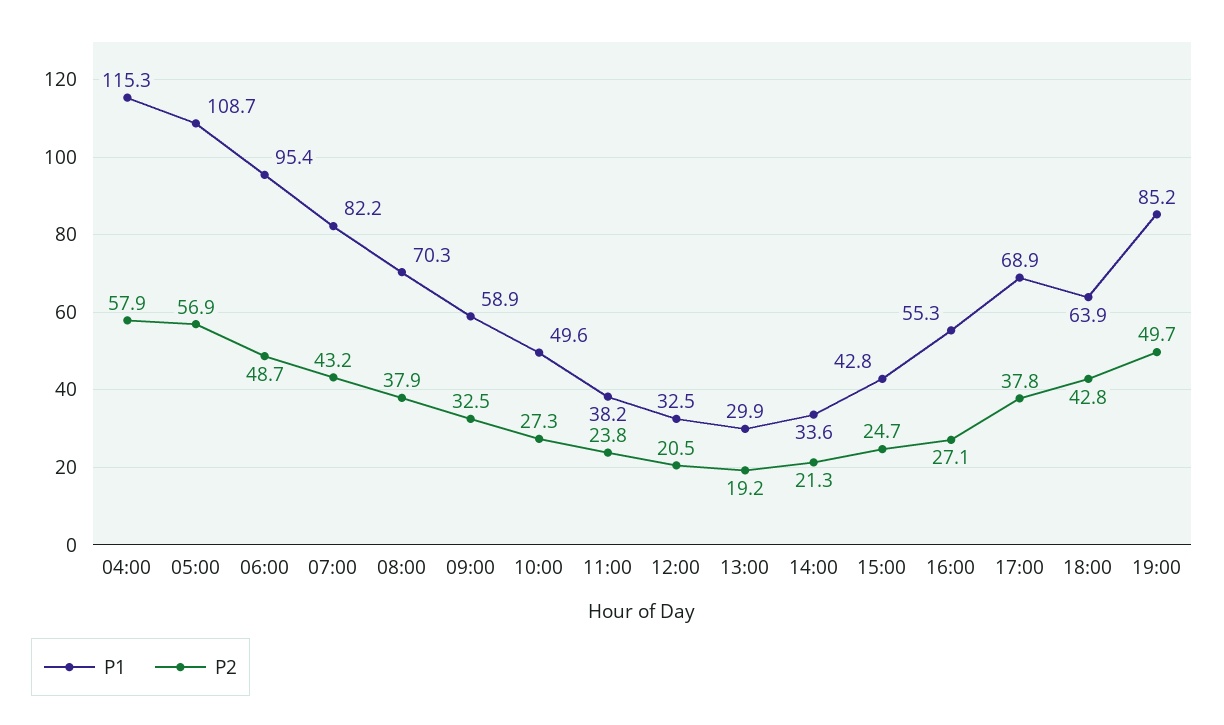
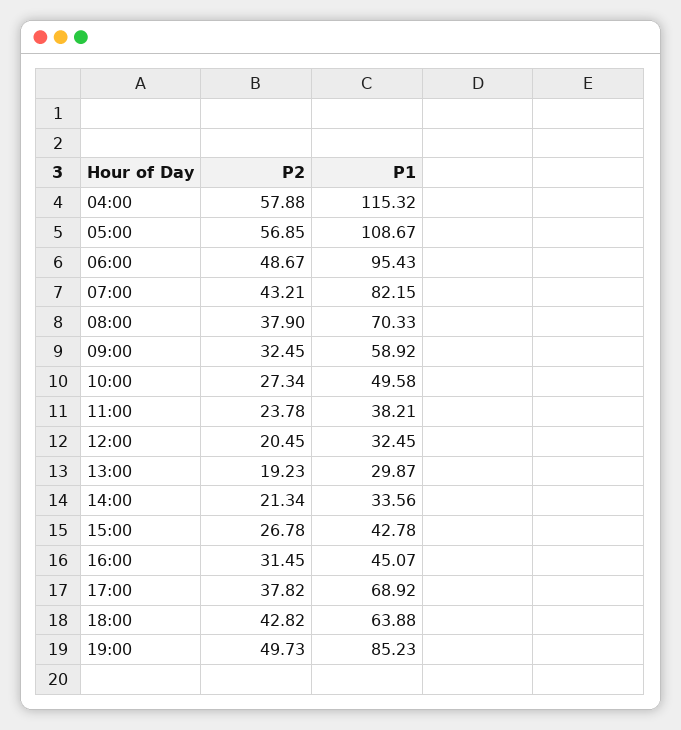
  {
    "P1": {
      "04:00": 115.32,
      "05:00": 108.67,
      "06:00": 95.43,
      "07:00": 82.15,
      "08:00": 70.33,
      "09:00": 58.92,
      "10:00": 49.58,
      "11:00": 38.21,
      "12:00": 32.45,
      "13:00": 29.87,
      "14:00": 33.56,
      "15:00": 42.78,
-     "16:00": 55.3,
+     "16:00": 45.07,
      "17:00": 68.92,
      "18:00": 63.88,
      "19:00": 85.23
    },
    "P2": {
      "04:00": 57.88,
      "05:00": 56.85,
      "06:00": 48.67,
      "07:00": 43.21,
      "08:00": 37.9,
      "09:00": 32.45,
      "10:00": 27.34,
      "11:00": 23.78,
      "12:00": 20.45,
      "13:00": 19.23,
      "14:00": 21.34,
-     "15:00": 24.7,
+     "15:00": 26.78,
-     "16:00": 27.1,
+     "16:00": 31.45,
      "17:00": 37.82,
      "18:00": 42.82,
      "19:00": 49.73
    }
  }

